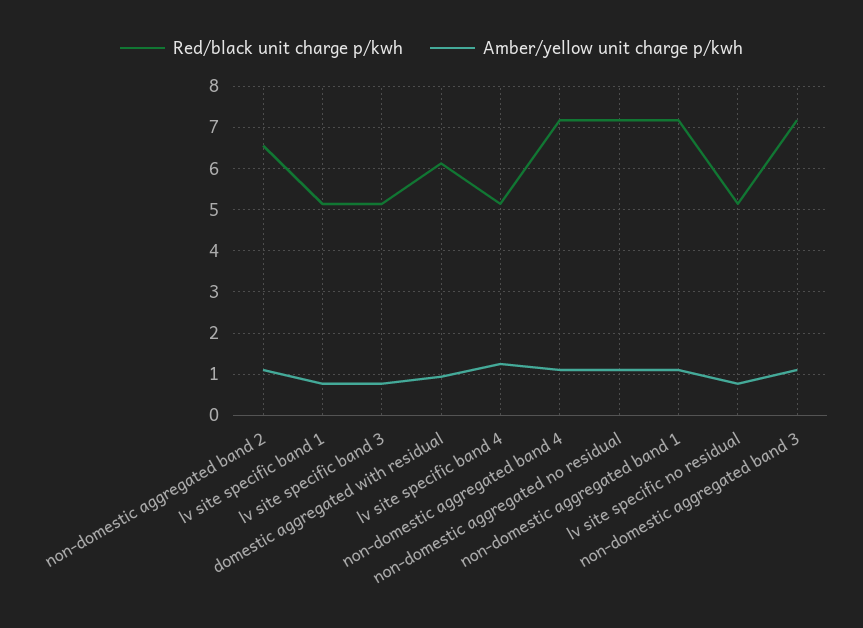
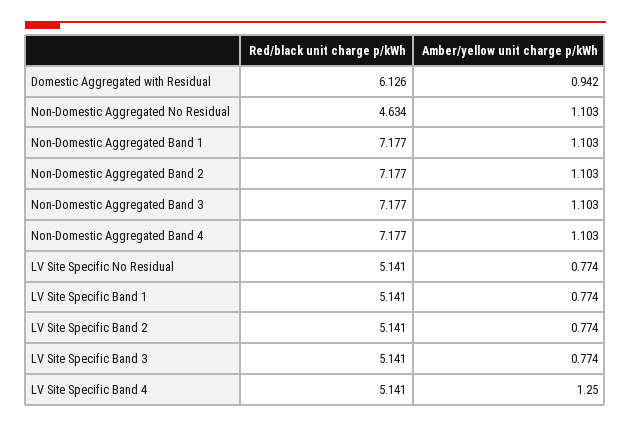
  {
    "Red/black unit charge p/kwh": {
-     "non-domestic aggregated band 2": 6.6,
+     "non-domestic aggregated band 2": 7.177,
      "lv site specific band 1": 5.141,
      "lv site specific band 3": 5.141,
      "domestic aggregated with residual": 6.126,
      "lv site specific band 4": 5.141,
      "non-domestic aggregated band 4": 7.177,
-     "non-domestic aggregated no residual": 7.2,
+     "non-domestic aggregated no residual": 4.634,
      "non-domestic aggregated band 1": 7.177,
      "lv site specific no residual": 5.141,
-     "non-domestic aggregated band 3": 7.177
+     "non-domestic aggregated band 3": 7.177,
+     "LV Site Specific Band 2": 5.141
    },
    "Amber/yellow unit charge p/kwh": {
      "non-domestic aggregated band 2": 1.103,
      "lv site specific band 1": 0.774,
      "lv site specific band 3": 0.774,
      "domestic aggregated with residual": 0.942,
      "lv site specific band 4": 1.25,
      "non-domestic aggregated band 4": 1.103,
      "non-domestic aggregated no residual": 1.103,
      "non-domestic aggregated band 1": 1.103,
      "lv site specific no residual": 0.774,
-     "non-domestic aggregated band 3": 1.103
+     "non-domestic aggregated band 3": 1.103,
+     "LV Site Specific Band 2": 0.774
    }
  }

